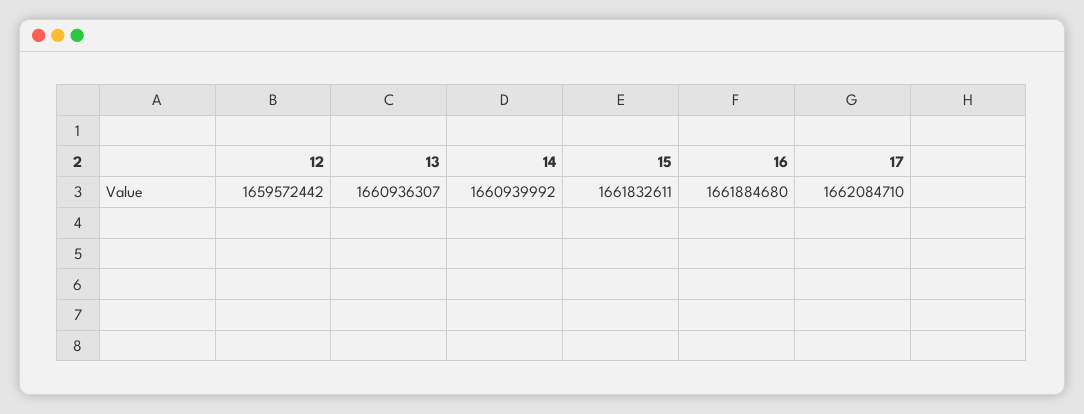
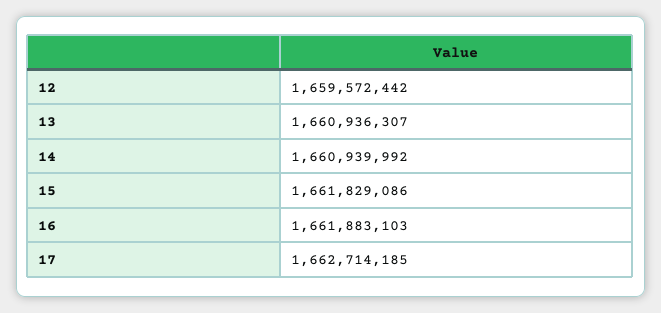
  {
    "12": 1659572442,
    "13": 1660936307,
    "14": 1660939992,
-   "15": 1661832611,
+   "15": 1661829086,
-   "16": 1661884680,
+   "16": 1661883103,
-   "17": 1662084710
+   "17": 1662714185
  }

